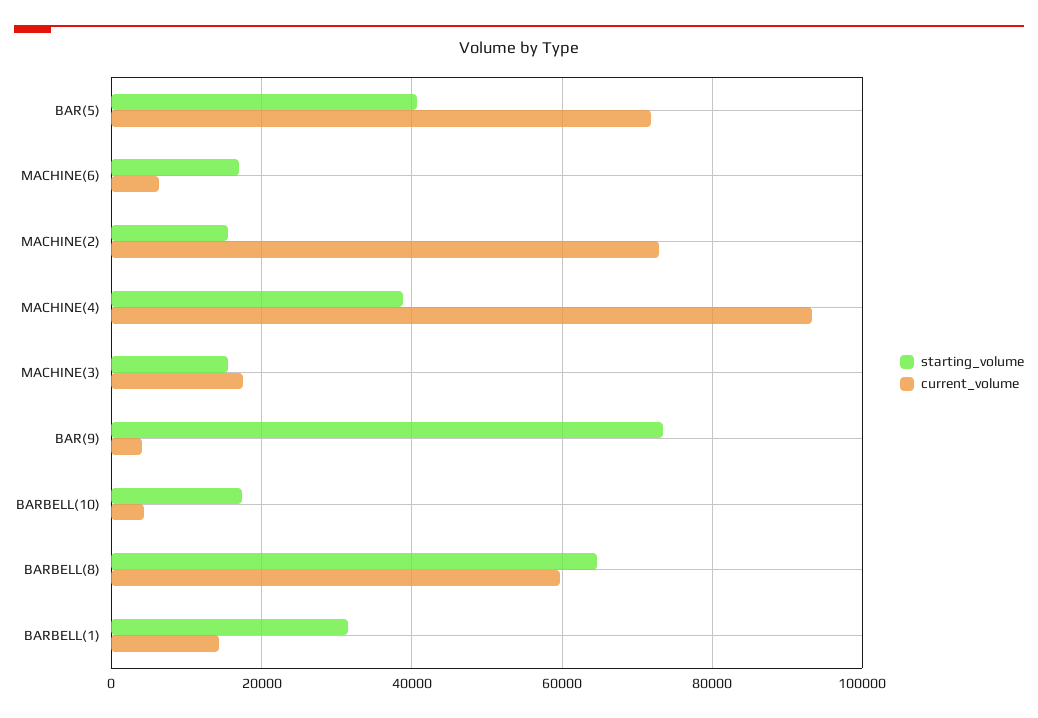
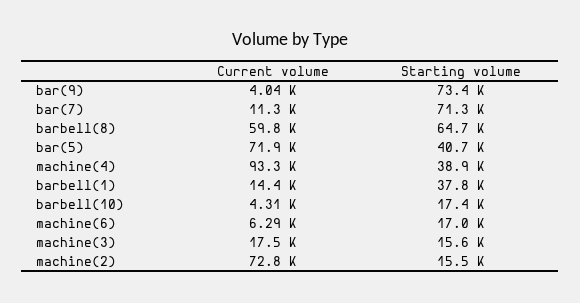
  {
    "starting_volume": {
      "BAR(5)": 40700,
      "MACHINE(6)": 17000,
      "MACHINE(2)": 15500,
      "MACHINE(4)": 38900,
      "MACHINE(3)": 15600,
      "BAR(9)": 73400,
      "BARBELL(10)": 17400,
      "BARBELL(8)": 64700,
-     "BARBELL(1)": 32000
+     "BARBELL(1)": 37800,
+     "bar(7)": 71300
    },
    "current_volume": {
      "BAR(5)": 71900,
      "MACHINE(6)": 6290,
      "MACHINE(2)": 72800,
      "MACHINE(4)": 93300,
      "MACHINE(3)": 17500,
      "BAR(9)": 4040,
      "BARBELL(10)": 4310,
      "BARBELL(8)": 59800,
-     "BARBELL(1)": 14400
+     "BARBELL(1)": 14400,
+     "bar(7)": 11300
    }
  }

